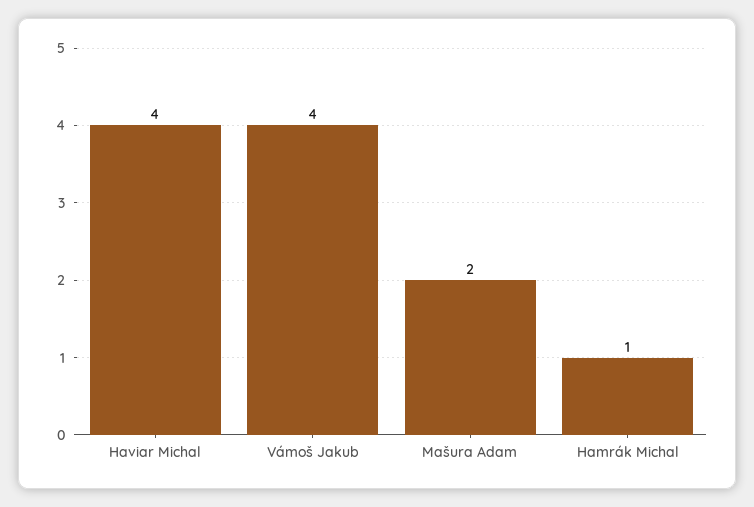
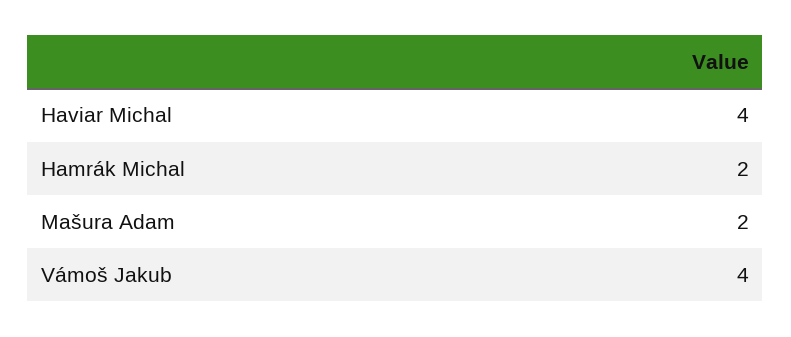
  {
    "Haviar Michal": 4,
    "Vámoš Jakub": 4,
    "Mašura Adam": 2,
-   "Hamrák Michal": 1
+   "Hamrák Michal": 2
  }

